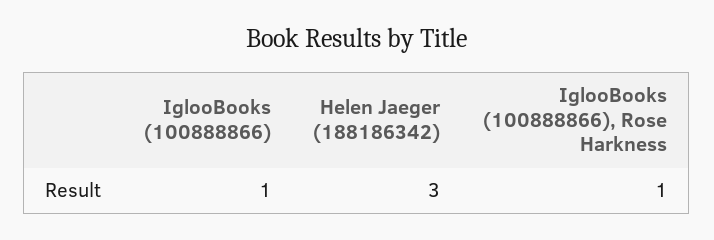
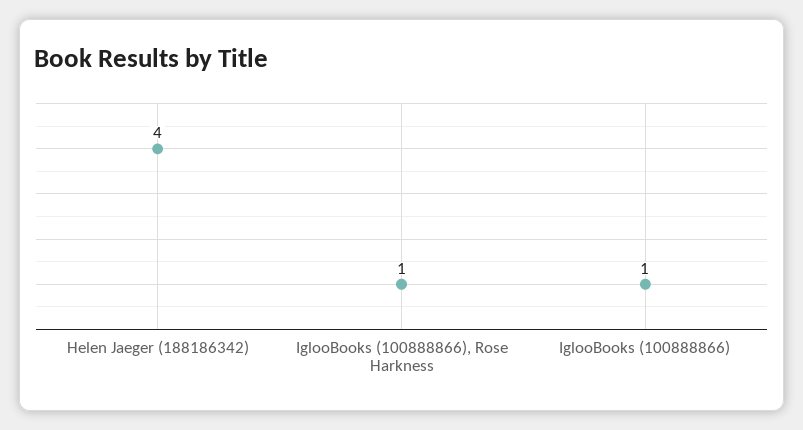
  {
    "IglooBooks (100888866)": 1,
-   "Helen Jaeger (188186342)": 3,
+   "Helen Jaeger (188186342)": 4,
    "IglooBooks (100888866), Rose Harkness": 1
  }

